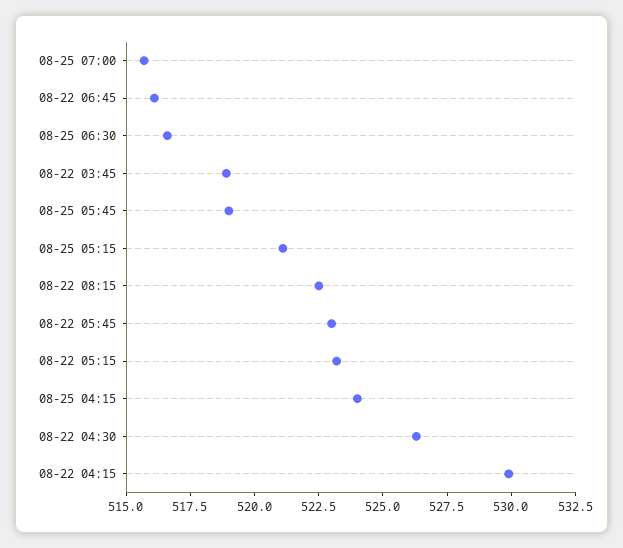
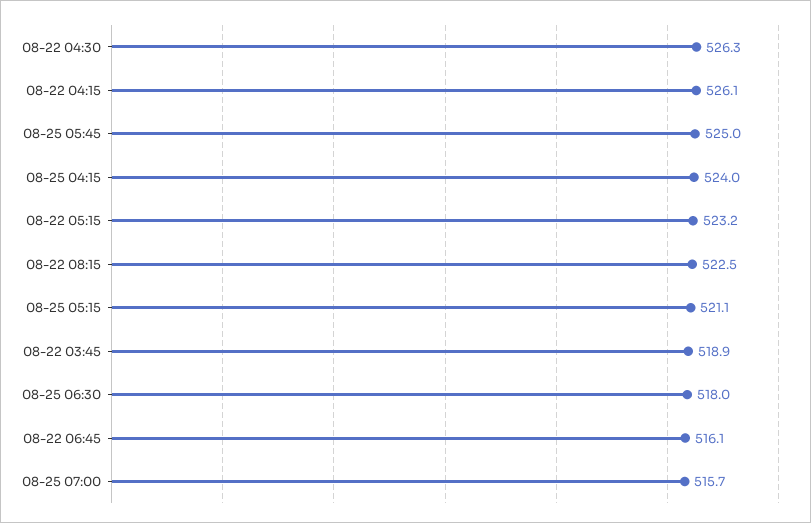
  {
    "08-25 07:00": 515.7,
    "08-22 06:45": 516.1,
-   "08-25 06:30": 516.5,
+   "08-25 06:30": 518,
    "08-22 03:45": 518.9,
-   "08-25 05:45": 519,
+   "08-25 05:45": 525,
    "08-25 05:15": 521.1,
    "08-22 08:15": 522.5,
-   "08-22 05:45": 523,
    "08-22 05:15": 523.2,
    "08-25 04:15": 524,
    "08-22 04:30": 526.3,
-   "08-22 04:15": 530
+   "08-22 04:15": 526.1
  }

